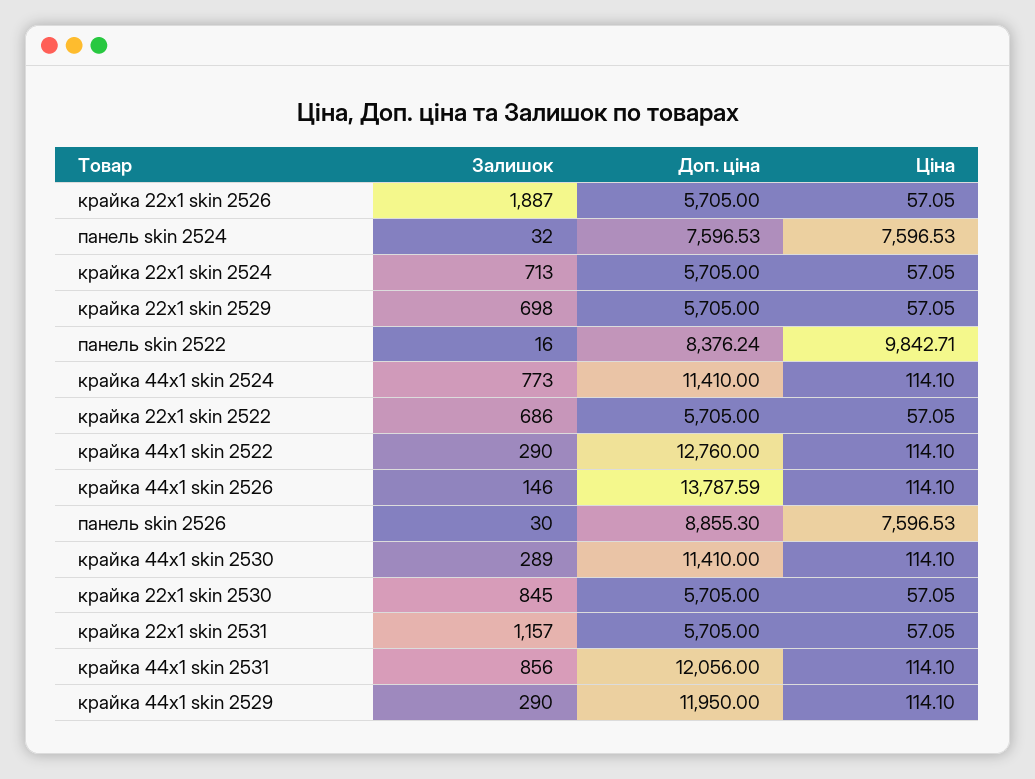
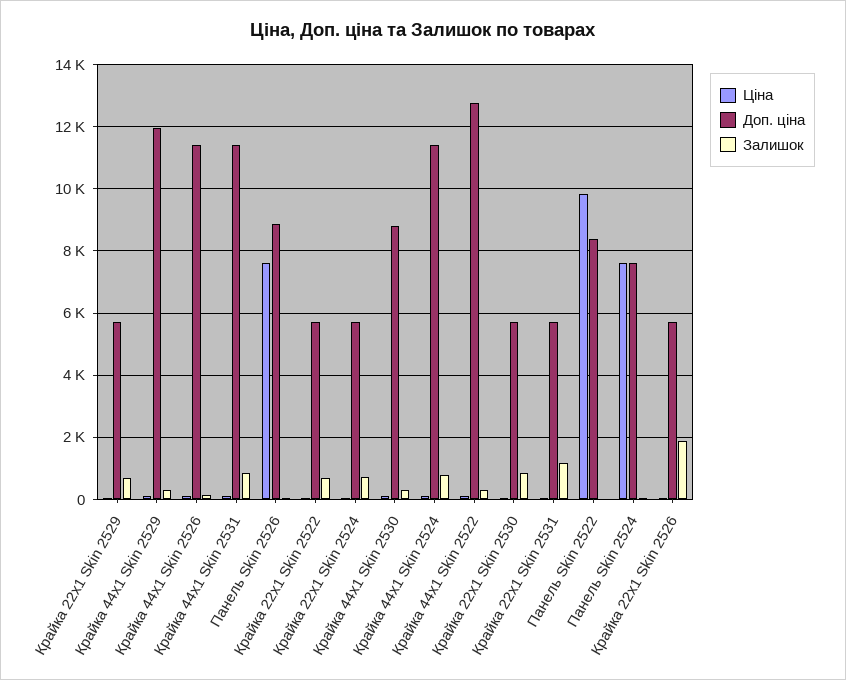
  {
    "Залишок": {
      "крайка 22x1 skin 2526": 1887,
      "панель skin 2524": 32,
      "крайка 22x1 skin 2524": 713,
      "крайка 22x1 skin 2529": 698,
      "панель skin 2522": 16,
      "крайка 44x1 skin 2524": 773,
      "крайка 22x1 skin 2522": 686,
      "крайка 44x1 skin 2522": 290,
      "крайка 44x1 skin 2526": 146,
      "панель skin 2526": 30,
      "крайка 44x1 skin 2530": 289,
      "крайка 22x1 skin 2530": 845,
      "крайка 22x1 skin 2531": 1157,
      "крайка 44x1 skin 2531": 856,
      "крайка 44x1 skin 2529": 290
    },
    "Доп. ціна": {
      "крайка 22x1 skin 2526": 5705,
      "панель skin 2524": 7596.53,
      "крайка 22x1 skin 2524": 5705,
      "крайка 22x1 skin 2529": 5705,
      "панель skin 2522": 8376.24,
      "крайка 44x1 skin 2524": 11410,
      "крайка 22x1 skin 2522": 5705,
      "крайка 44x1 skin 2522": 12760,
-     "крайка 44x1 skin 2526": 13787.59,
+     "крайка 44x1 skin 2526": 11400,
      "панель skin 2526": 8855.3,
-     "крайка 44x1 skin 2530": 11410,
+     "крайка 44x1 skin 2530": 8800,
      "крайка 22x1 skin 2530": 5705,
      "крайка 22x1 skin 2531": 5705,
-     "крайка 44x1 skin 2531": 12056,
+     "крайка 44x1 skin 2531": 11400,
      "крайка 44x1 skin 2529": 11950
    },
    "Ціна": {
      "крайка 22x1 skin 2526": 57.05,
      "панель skin 2524": 7596.53,
      "крайка 22x1 skin 2524": 57.05,
      "крайка 22x1 skin 2529": 57.05,
      "панель skin 2522": 9842.71,
      "крайка 44x1 skin 2524": 114.1,
      "крайка 22x1 skin 2522": 57.05,
      "крайка 44x1 skin 2522": 114.1,
      "крайка 44x1 skin 2526": 114.1,
      "панель skin 2526": 7596.53,
      "крайка 44x1 skin 2530": 114.1,
      "крайка 22x1 skin 2530": 57.05,
      "крайка 22x1 skin 2531": 57.05,
      "крайка 44x1 skin 2531": 114.1,
      "крайка 44x1 skin 2529": 114.1
    }
  }

